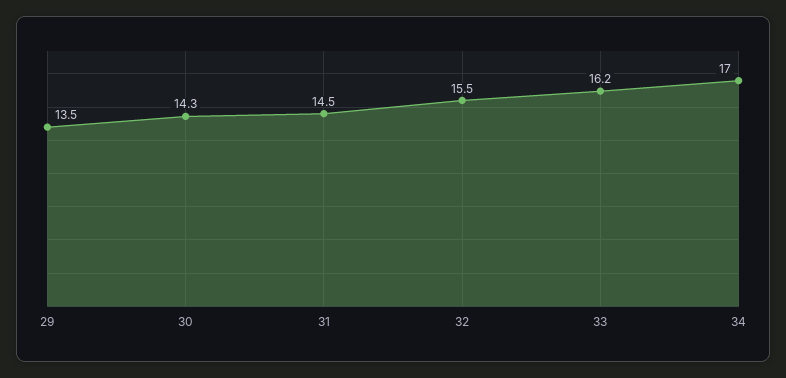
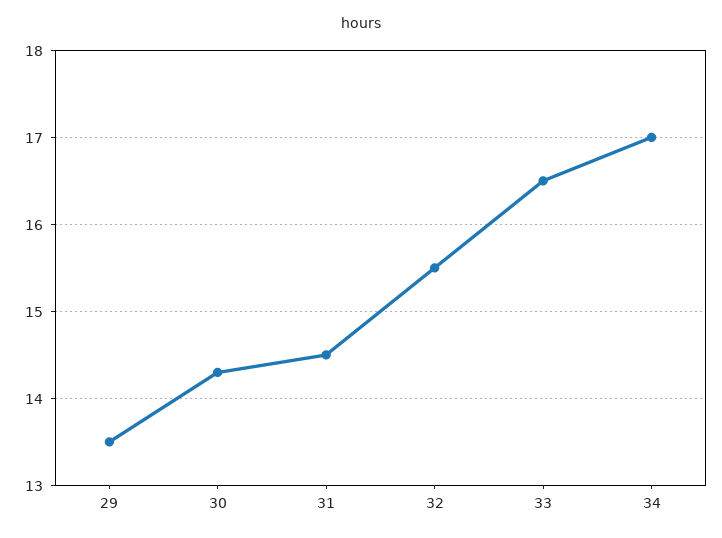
  {
    "29": 13.5,
    "30": 14.3,
    "31": 14.5,
    "32": 15.5,
-   "33": 16.2,
+   "33": 16.5,
    "34": 17
  }

